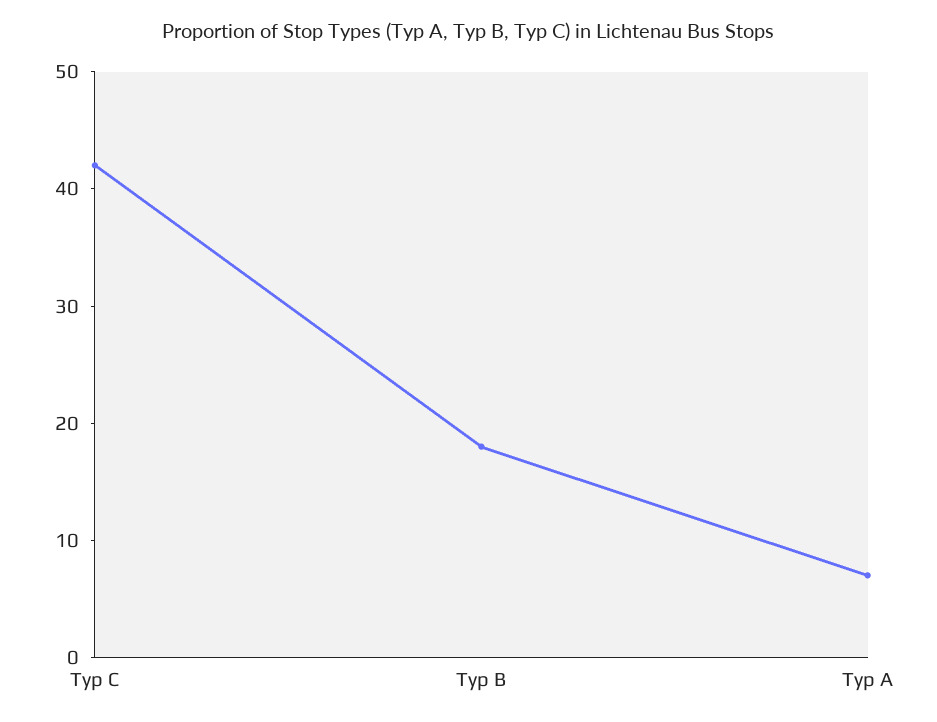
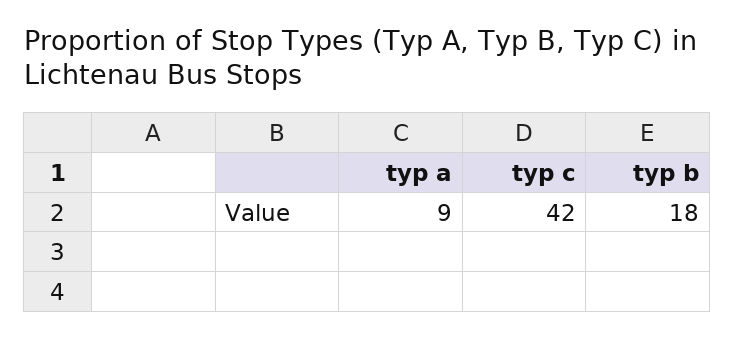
  {
    "Typ C": 42,
    "Typ B": 18,
-   "Typ A": 7
+   "Typ A": 9
  }

